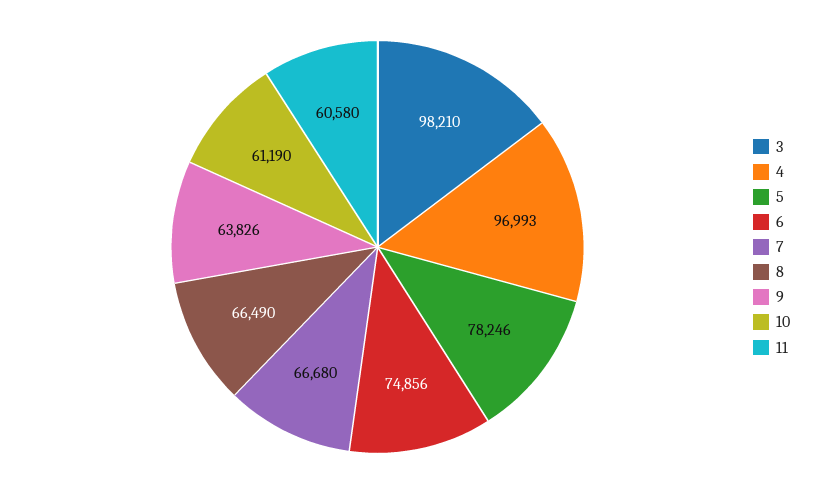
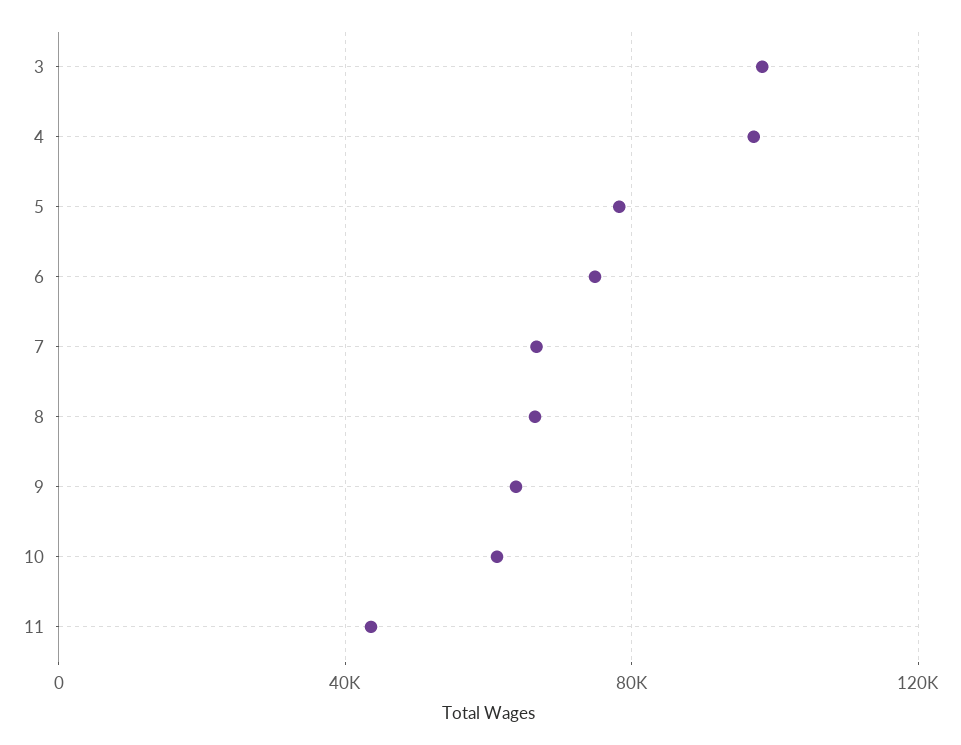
  {
    "3": 98210,
    "4": 96993,
    "5": 78246,
    "6": 74856,
    "7": 66680,
    "8": 66490,
    "9": 63826,
    "10": 61190,
-   "11": 60580
+   "11": 45000
  }

